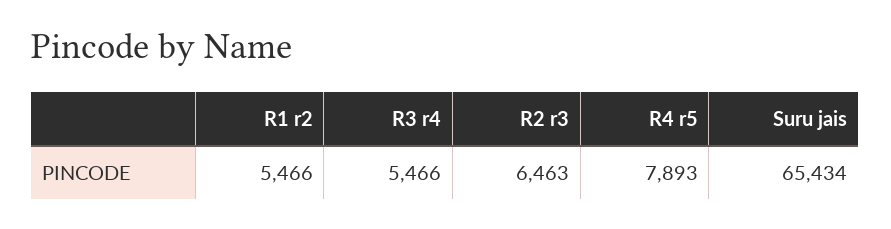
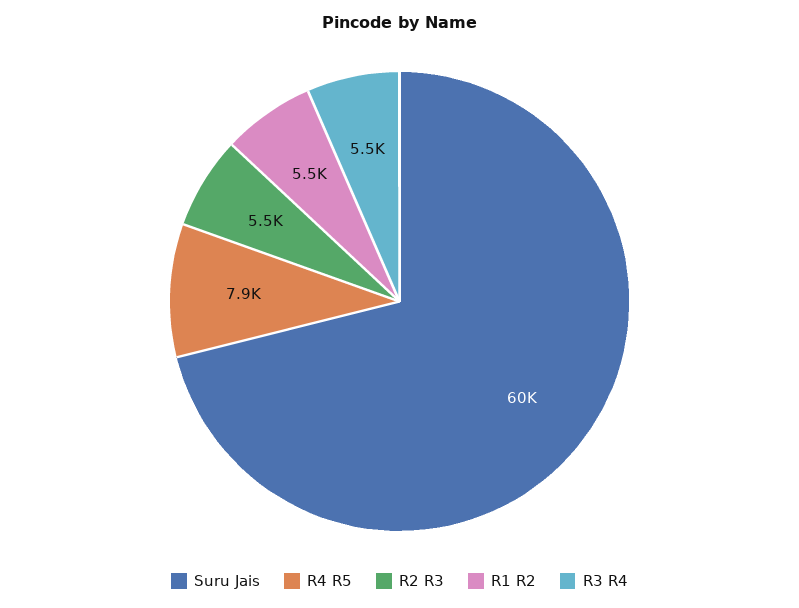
  {
    "R1 r2": 5466,
    "R3 r4": 5466,
-   "R2 r3": 6463,
+   "R2 r3": 5500,
    "R4 r5": 7893,
-   "Suru jais": 65434
+   "Suru jais": 60000
  }

